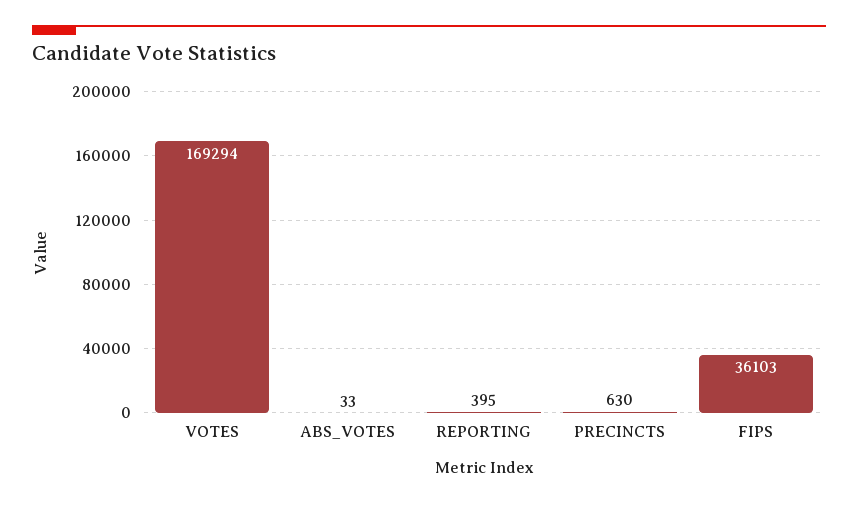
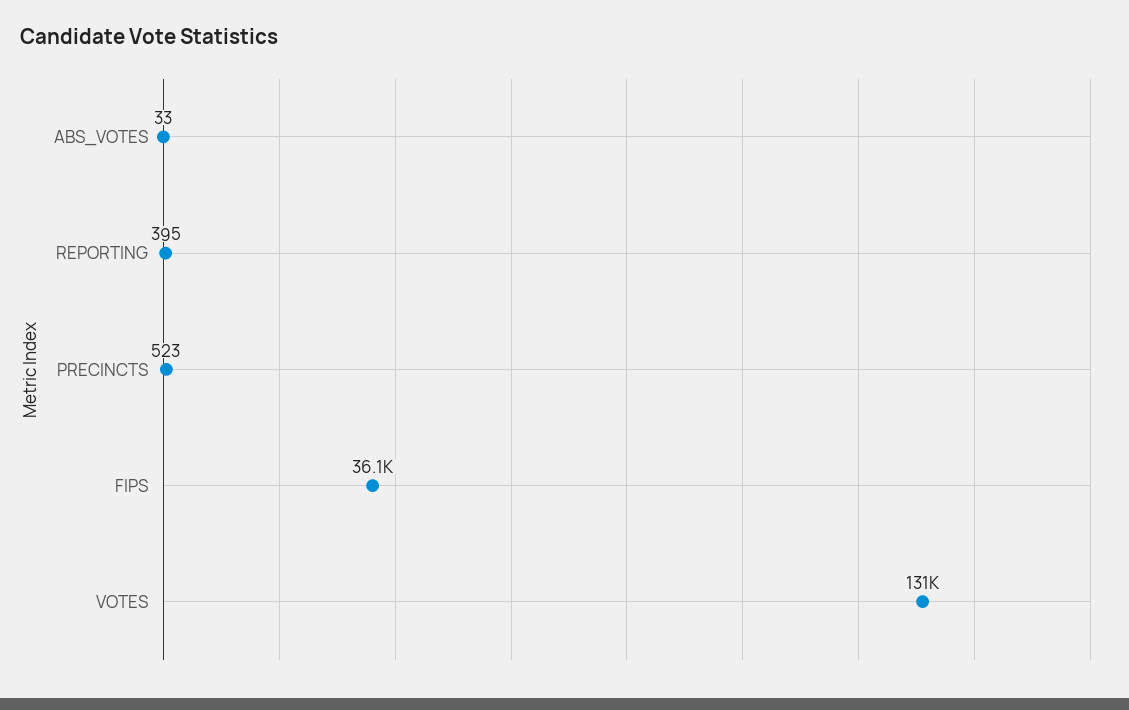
  {
-   "VOTES": 169294,
+   "VOTES": 131000,
    "ABS_VOTES": 33,
    "REPORTING": 395,
-   "PRECINCTS": 630,
+   "PRECINCTS": 523,
    "FIPS": 36103
  }

